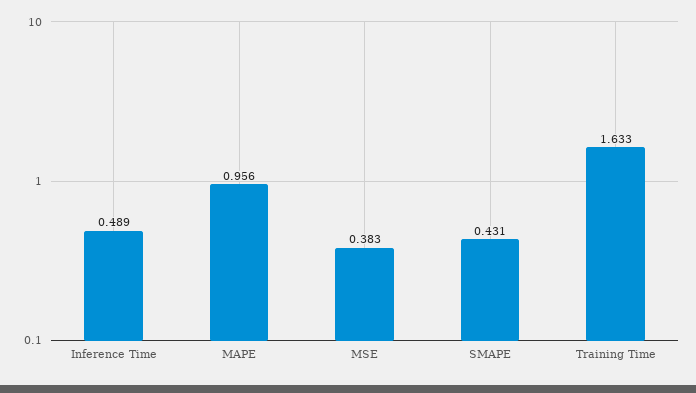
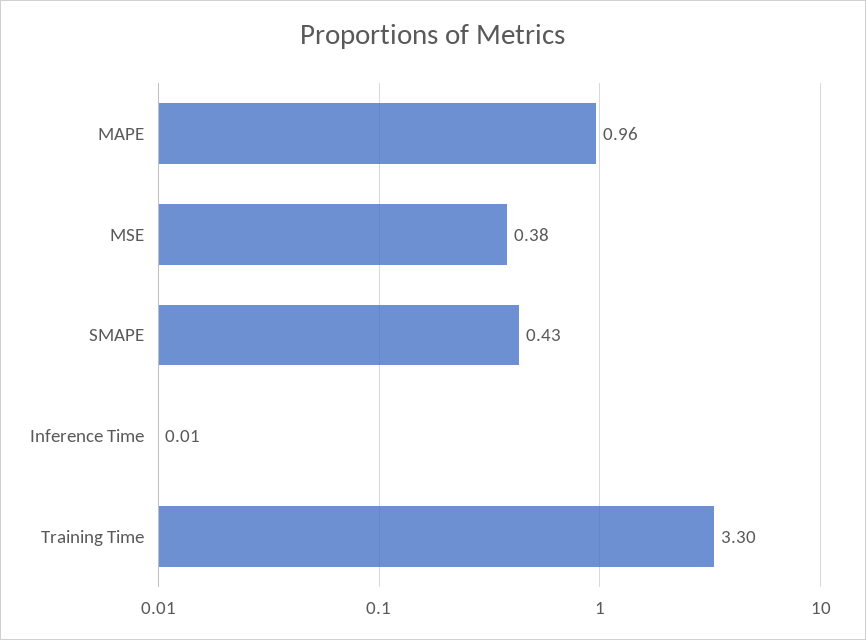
  {
-   "Inference Time": 0.489,
+   "Inference Time": 0.01,
    "MAPE": 0.956,
    "MSE": 0.383,
    "SMAPE": 0.431,
-   "Training Time": 1.633
+   "Training Time": 3.3
  }

